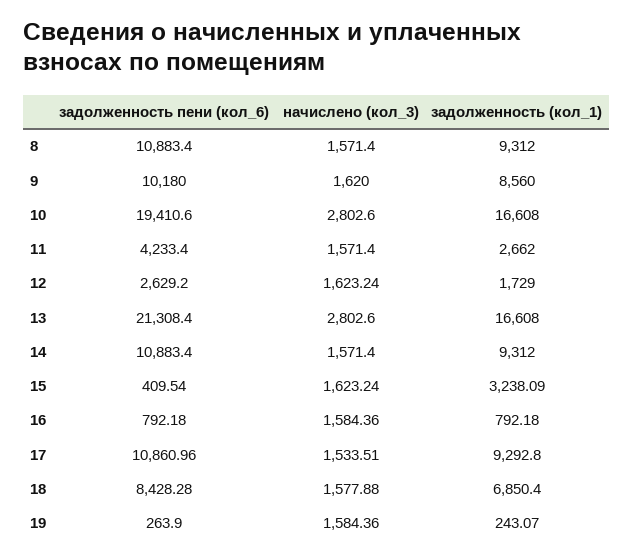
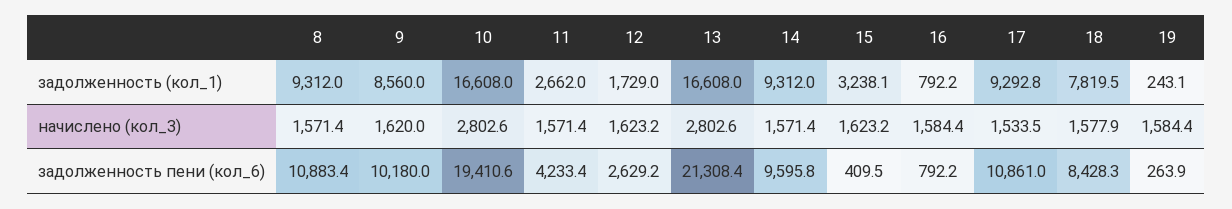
  {
    "задолженность пени (кол_6)": {
      "8": 10883.4,
      "9": 10180,
      "10": 19410.6,
      "11": 4233.4,
      "12": 2629.2,
      "13": 21308.4,
-     "14": 10883.4,
+     "14": 9595.8,
      "15": 409.54,
      "16": 792.18,
      "17": 10860.96,
      "18": 8428.28,
      "19": 263.9
    },
    "начислено (кол_3)": {
      "8": 1571.4,
      "9": 1620,
      "10": 2802.6,
      "11": 1571.4,
      "12": 1623.24,
      "13": 2802.6,
      "14": 1571.4,
      "15": 1623.24,
      "16": 1584.36,
      "17": 1533.51,
      "18": 1577.88,
      "19": 1584.36
    },
    "задолженность (кол_1)": {
      "8": 9312,
      "9": 8560,
      "10": 16608,
      "11": 2662,
      "12": 1729,
      "13": 16608,
      "14": 9312,
      "15": 3238.09,
      "16": 792.18,
      "17": 9292.8,
-     "18": 6850.4,
+     "18": 7819.5,
      "19": 243.07
    }
  }

